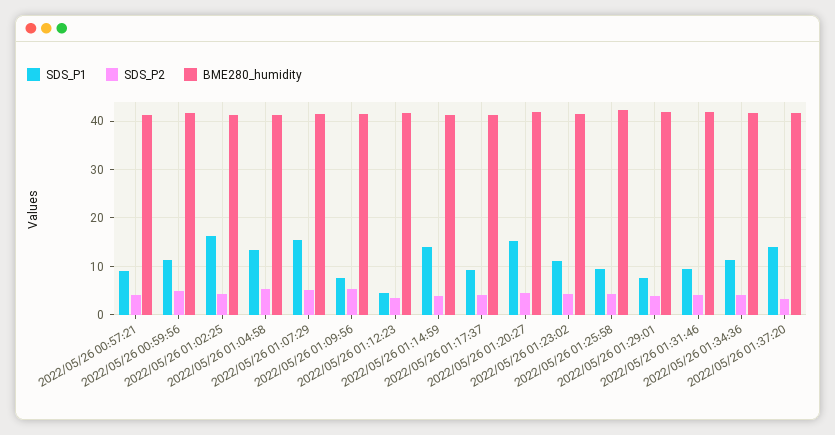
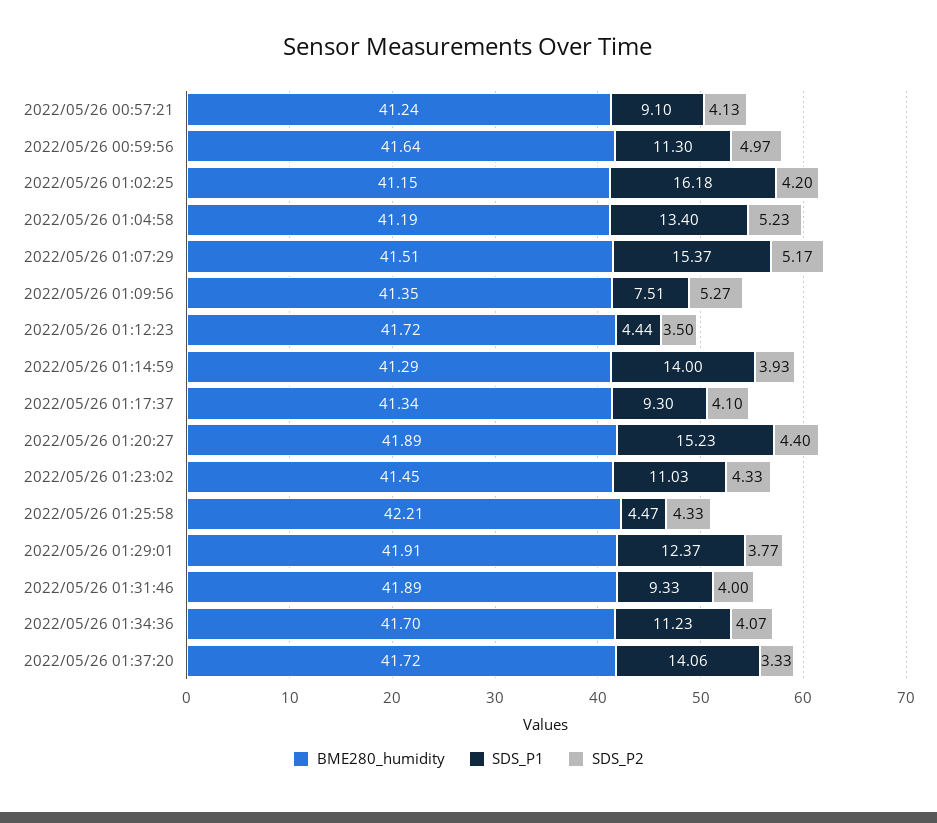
  {
    "SDS_P1": {
      "2022/05/26 00:57:21": 9.1,
      "2022/05/26 00:59:56": 11.3,
      "2022/05/26 01:02:25": 16.18,
      "2022/05/26 01:04:58": 13.4,
      "2022/05/26 01:07:29": 15.37,
      "2022/05/26 01:09:56": 7.51,
      "2022/05/26 01:12:23": 4.44,
      "2022/05/26 01:14:59": 14,
      "2022/05/26 01:17:37": 9.3,
      "2022/05/26 01:20:27": 15.23,
      "2022/05/26 01:23:02": 11.03,
-     "2022/05/26 01:25:58": 10,
+     "2022/05/26 01:25:58": 4.47,
-     "2022/05/26 01:29:01": 8,
+     "2022/05/26 01:29:01": 12.37,
      "2022/05/26 01:31:46": 9.33,
      "2022/05/26 01:34:36": 11.23,
      "2022/05/26 01:37:20": 14.06
    },
    "SDS_P2": {
      "2022/05/26 00:57:21": 4.13,
      "2022/05/26 00:59:56": 4.97,
      "2022/05/26 01:02:25": 4.2,
      "2022/05/26 01:04:58": 5.23,
      "2022/05/26 01:07:29": 5.17,
      "2022/05/26 01:09:56": 5.27,
      "2022/05/26 01:12:23": 3.5,
      "2022/05/26 01:14:59": 3.93,
      "2022/05/26 01:17:37": 4.1,
      "2022/05/26 01:20:27": 4.4,
      "2022/05/26 01:23:02": 4.33,
      "2022/05/26 01:25:58": 4.33,
      "2022/05/26 01:29:01": 3.77,
      "2022/05/26 01:31:46": 4,
      "2022/05/26 01:34:36": 4.07,
      "2022/05/26 01:37:20": 3.33
    },
    "BME280_humidity": {
      "2022/05/26 00:57:21": 41.24,
      "2022/05/26 00:59:56": 41.64,
      "2022/05/26 01:02:25": 41.15,
      "2022/05/26 01:04:58": 41.19,
      "2022/05/26 01:07:29": 41.51,
      "2022/05/26 01:09:56": 41.35,
      "2022/05/26 01:12:23": 41.72,
      "2022/05/26 01:14:59": 41.29,
      "2022/05/26 01:17:37": 41.34,
      "2022/05/26 01:20:27": 41.89,
      "2022/05/26 01:23:02": 41.45,
      "2022/05/26 01:25:58": 42.21,
      "2022/05/26 01:29:01": 41.91,
      "2022/05/26 01:31:46": 41.89,
      "2022/05/26 01:34:36": 41.7,
      "2022/05/26 01:37:20": 41.72
    }
  }

